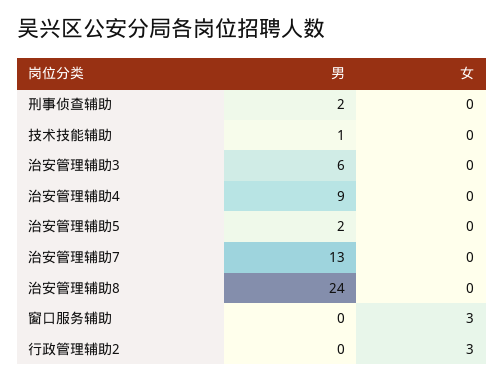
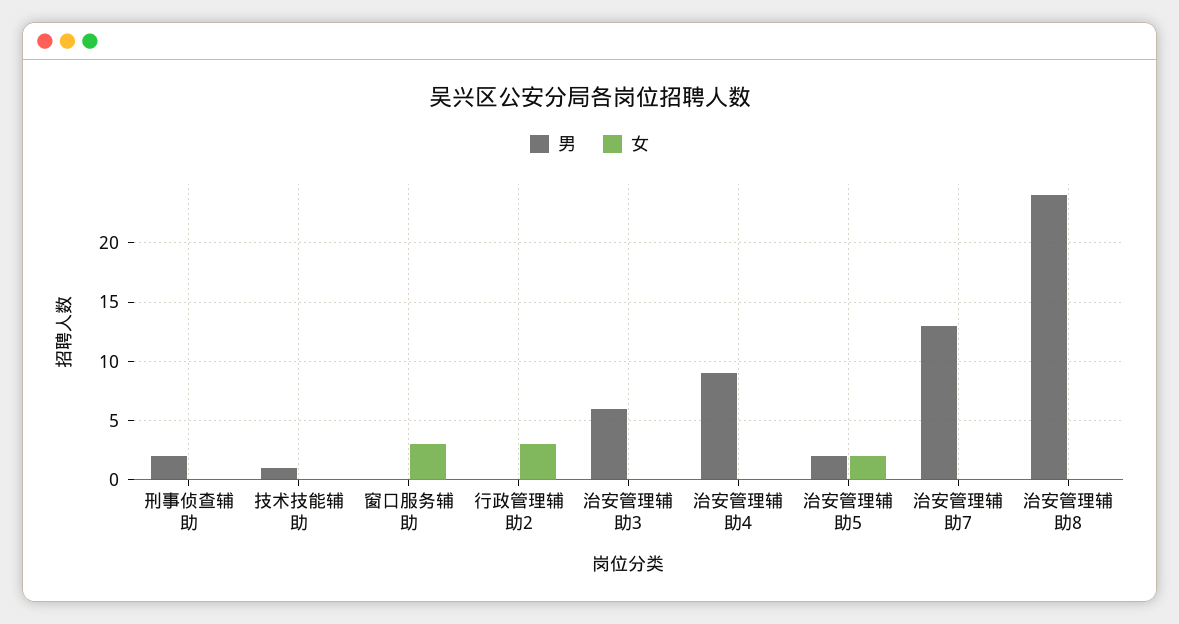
  {
    "男": {
      "刑事侦查辅助": 2,
      "技术技能辅助": 1,
      "治安管理辅助3": 6,
      "治安管理辅助4": 9,
      "治安管理辅助5": 2,
      "治安管理辅助7": 13,
      "治安管理辅助8": 24,
      "窗口服务辅助": 0,
      "行政管理辅助2": 0
    },
    "女": {
      "刑事侦查辅助": 0,
      "技术技能辅助": 0,
      "治安管理辅助3": 0,
      "治安管理辅助4": 0,
-     "治安管理辅助5": 0,
+     "治安管理辅助5": 2,
      "治安管理辅助7": 0,
      "治安管理辅助8": 0,
      "窗口服务辅助": 3,
      "行政管理辅助2": 3
    }
  }

